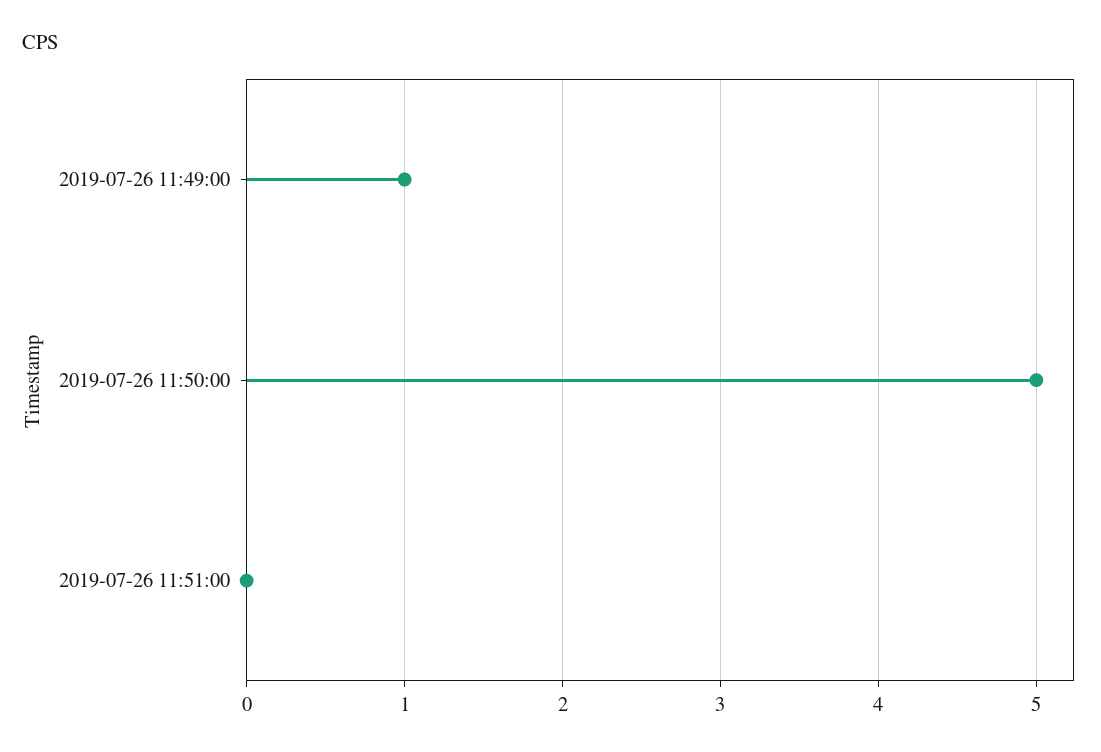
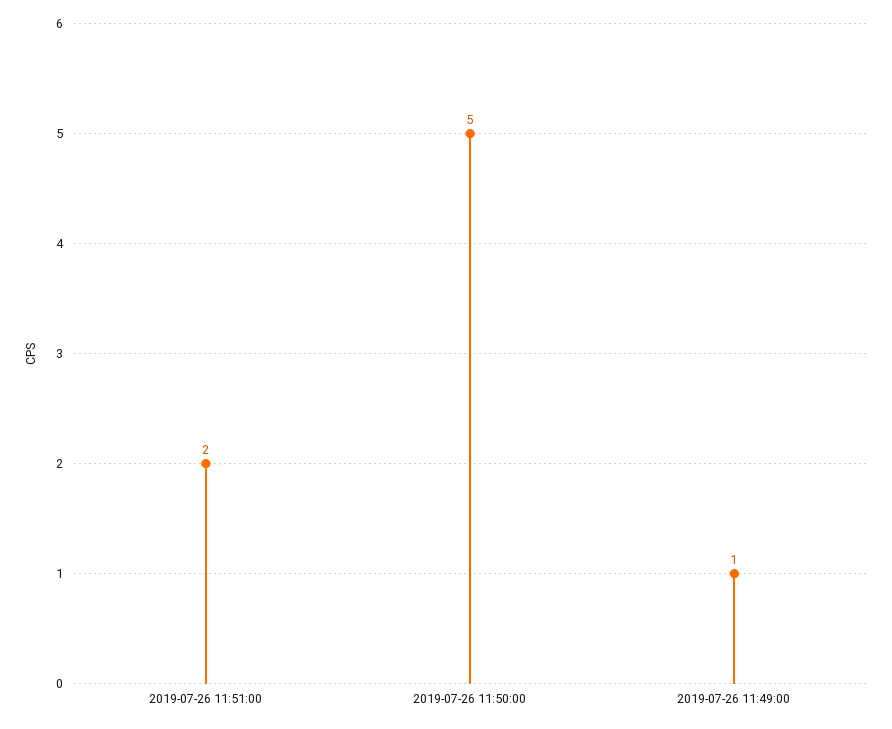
  {
    "2019-07-26 11:49:00": 1,
    "2019-07-26 11:50:00": 5,
-   "2019-07-26 11:51:00": 0
+   "2019-07-26 11:51:00": 2
  }

